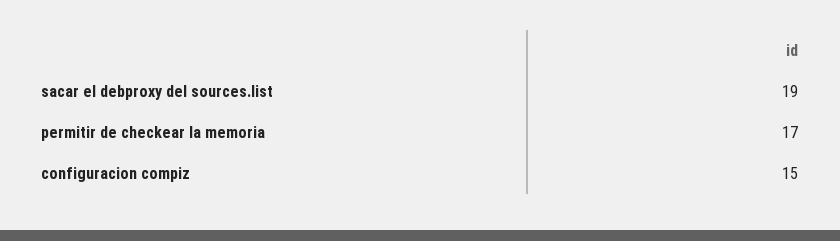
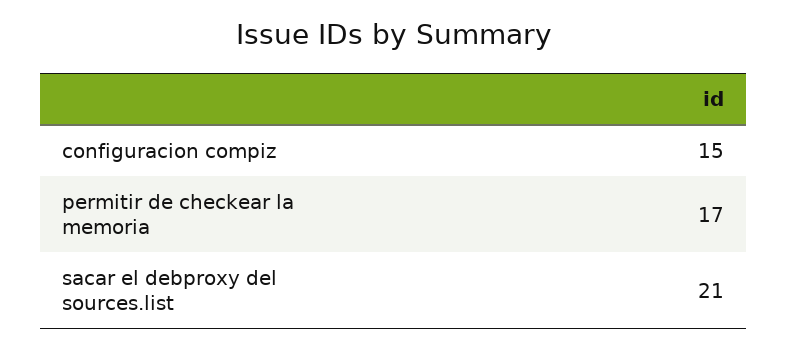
  {
-   "sacar el debproxy del sources.list": 19,
+   "sacar el debproxy del sources.list": 21,
    "permitir de checkear la memoria": 17,
    "configuracion compiz": 15
  }

